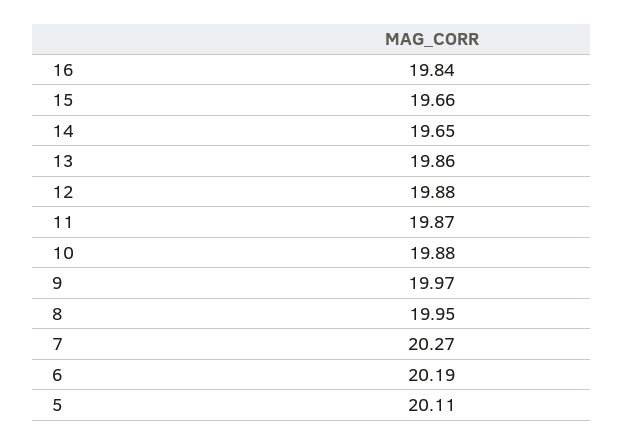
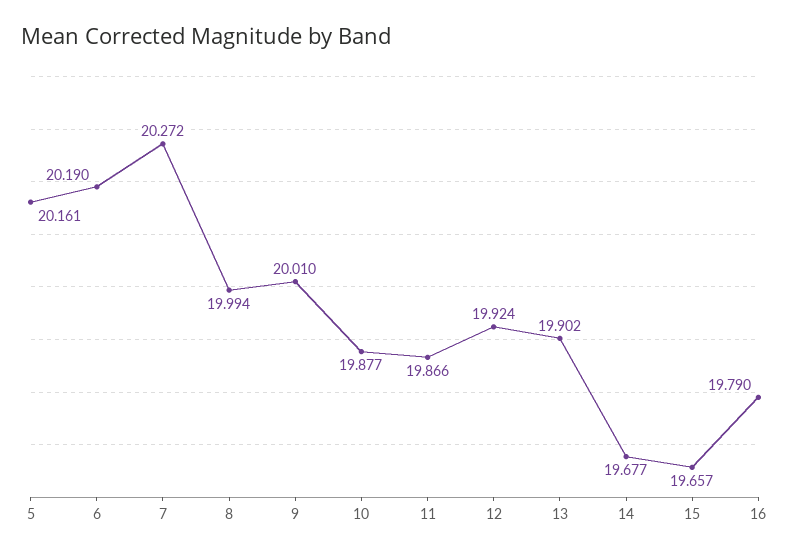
  {
-   "16": 19.84,
+   "16": 19.79,
    "15": 19.657,
-   "14": 19.65,
+   "14": 19.677,
-   "13": 19.86,
+   "13": 19.902,
-   "12": 19.88,
+   "12": 19.924,
    "11": 19.866,
    "10": 19.877,
-   "9": 19.97,
+   "9": 20.01,
-   "8": 19.95,
+   "8": 19.994,
    "7": 20.272,
    "6": 20.19,
-   "5": 20.11
+   "5": 20.161
  }

